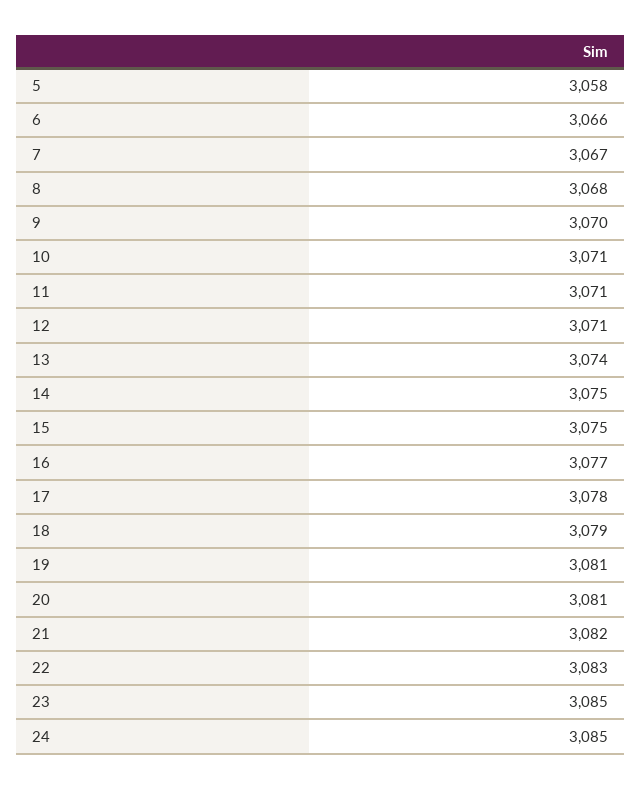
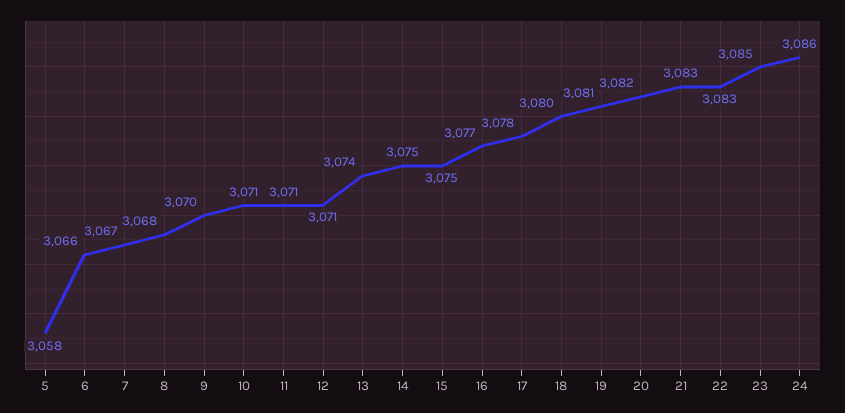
  {
    "5": 3058,
    "6": 3066,
    "7": 3067,
    "8": 3068,
    "9": 3070,
    "10": 3071,
    "11": 3071,
    "12": 3071,
    "13": 3074,
    "14": 3075,
    "15": 3075,
    "16": 3077,
    "17": 3078,
-   "18": 3079,
+   "18": 3080,
    "19": 3081,
-   "20": 3081,
+   "20": 3082,
-   "21": 3082,
+   "21": 3083,
    "22": 3083,
    "23": 3085,
-   "24": 3085
+   "24": 3086
  }

